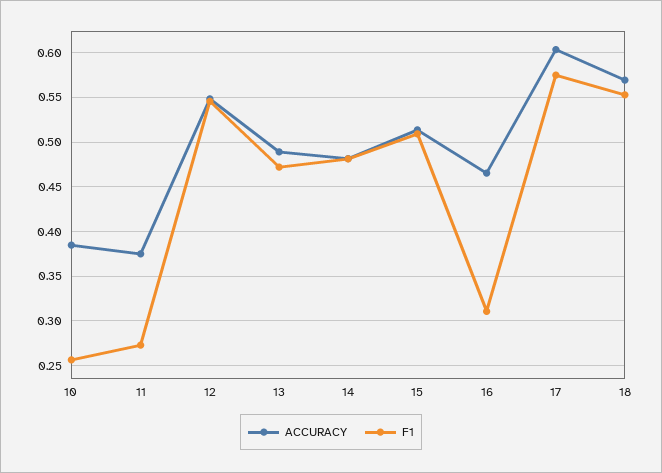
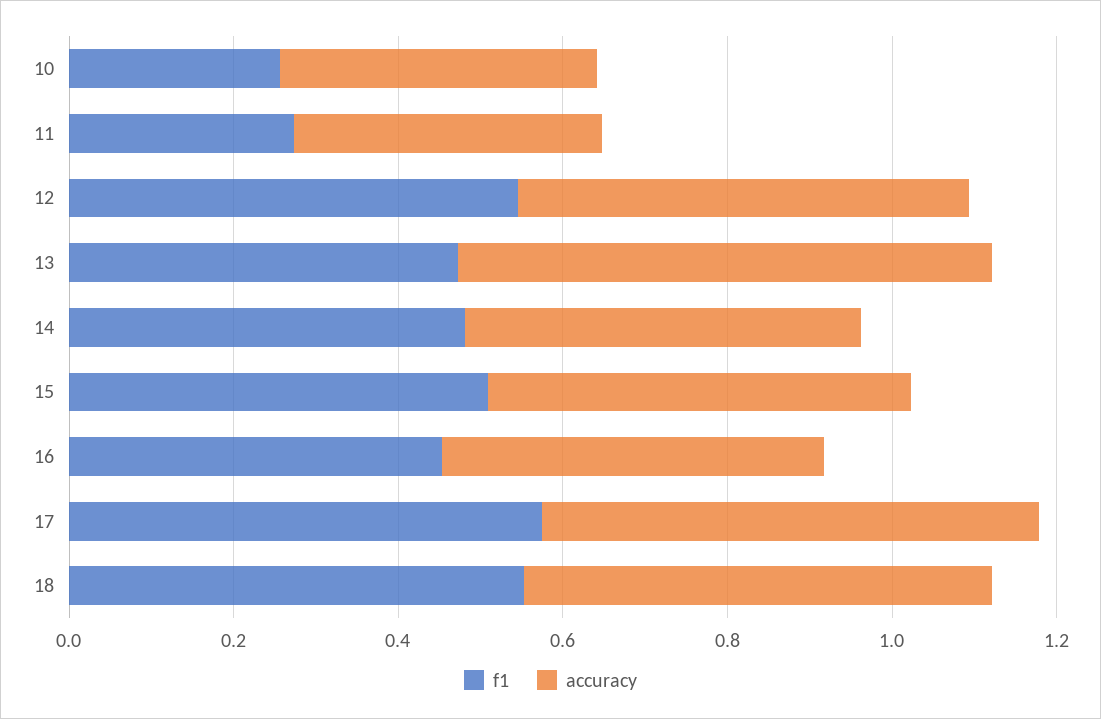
  {
    "ACCURACY": {
      "10": 0.38,
      "11": 0.38,
      "12": 0.55,
-     "13": 0.49,
+     "13": 0.65,
      "14": 0.48,
      "15": 0.51,
      "16": 0.47,
      "17": 0.6,
      "18": 0.57
    },
    "F1": {
      "10": 0.26,
      "11": 0.27,
      "12": 0.55,
      "13": 0.47,
      "14": 0.48,
      "15": 0.51,
-     "16": 0.31,
+     "16": 0.45,
      "17": 0.58,
      "18": 0.55
    }
  }

